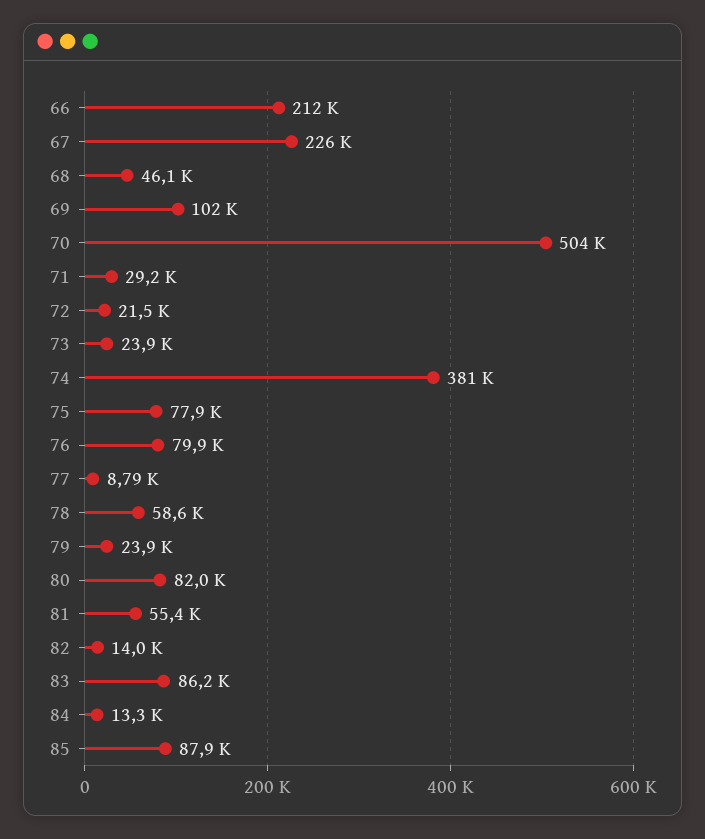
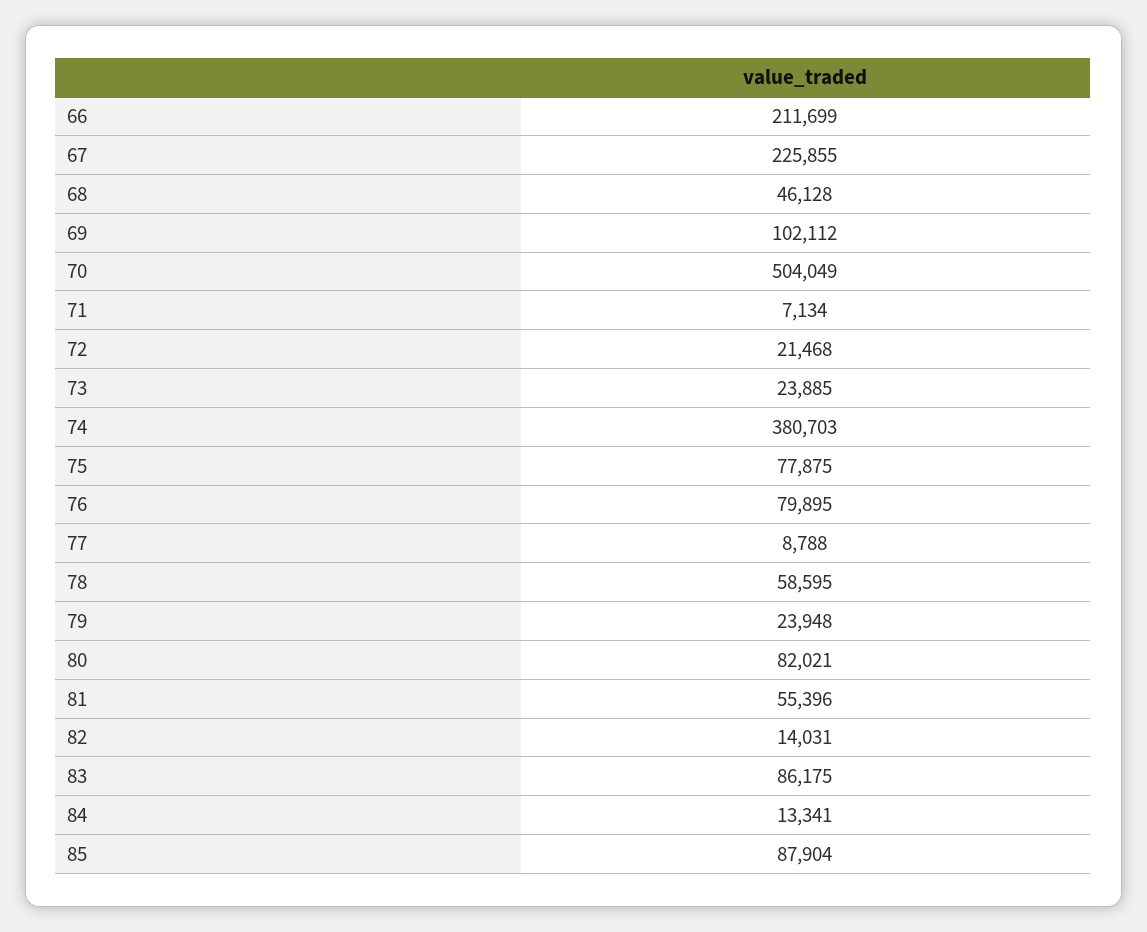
  {
    "66": 211699,
    "67": 225855,
    "68": 46128,
    "69": 102112,
    "70": 504049,
-   "71": 29200,
+   "71": 7134,
    "72": 21468,
    "73": 23885,
    "74": 380703,
    "75": 77875,
    "76": 79895,
    "77": 8788,
    "78": 58595,
    "79": 23948,
    "80": 82021,
    "81": 55396,
    "82": 14031,
    "83": 86175,
    "84": 13341,
    "85": 87904
  }

